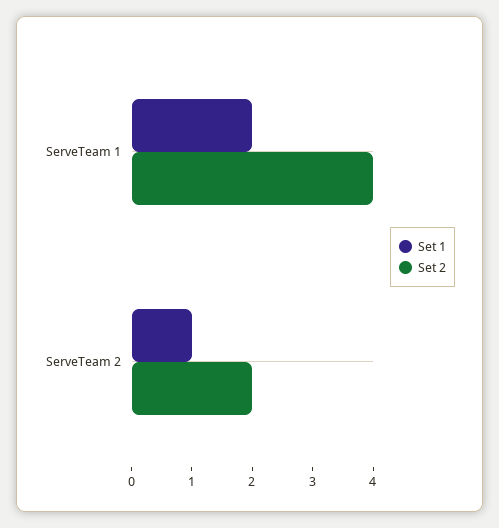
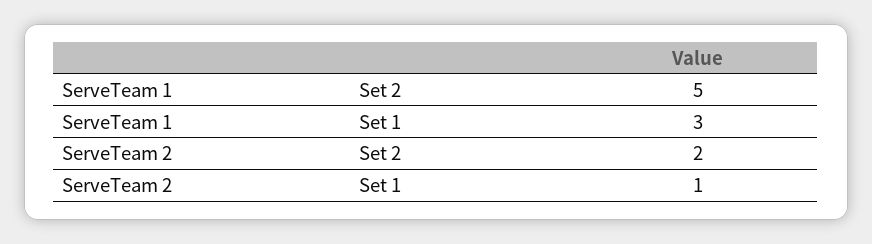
  {
    "Set 1": {
-     "ServeTeam 1": 2,
+     "ServeTeam 1": 3,
      "ServeTeam 2": 1
    },
    "Set 2": {
-     "ServeTeam 1": 4,
+     "ServeTeam 1": 5,
      "ServeTeam 2": 2
    }
  }

